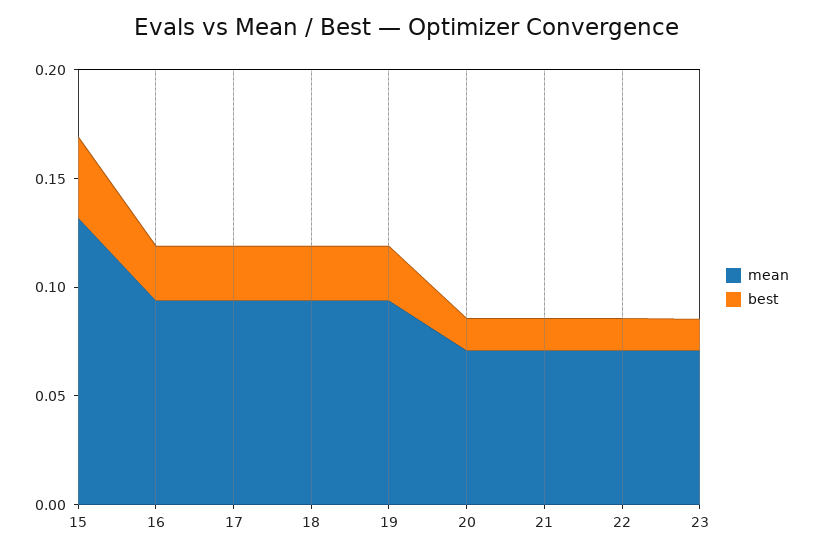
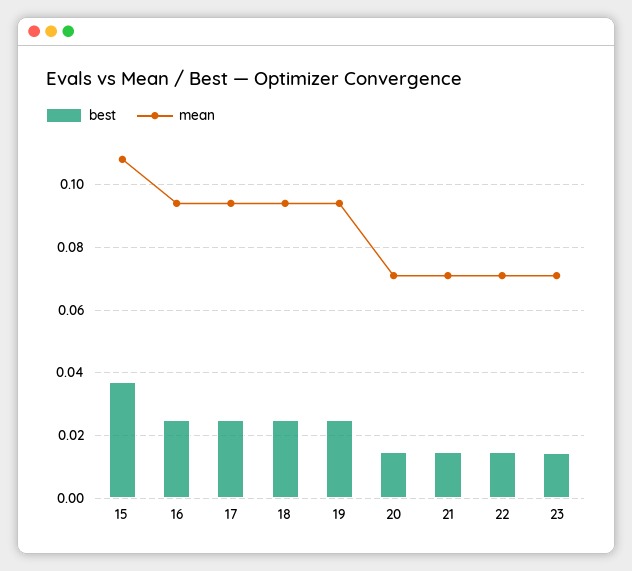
  {
    "mean": {
-     "15": 0.13,
+     "15": 0.108,
      "16": 0.094,
      "17": 0.094,
      "18": 0.094,
      "19": 0.094,
      "20": 0.072,
      "21": 0.072,
      "22": 0.072,
      "23": 0.072
    },
    "best": {
      "15": 0.038,
      "16": 0.024,
      "17": 0.024,
      "18": 0.024,
      "19": 0.024,
      "20": 0.014,
      "21": 0.014,
      "22": 0.014,
      "23": 0.014
    }
  }

